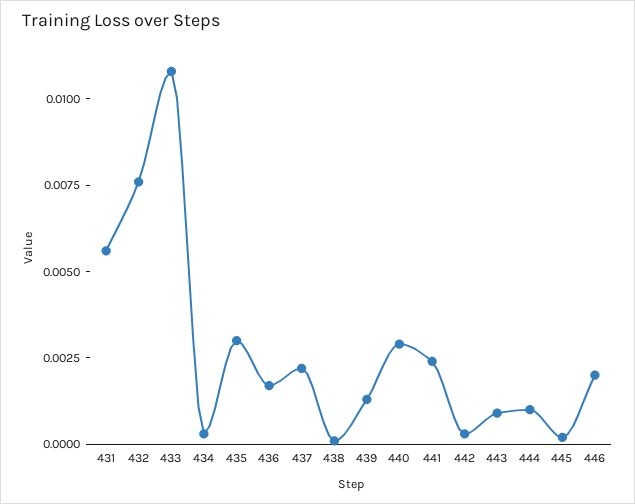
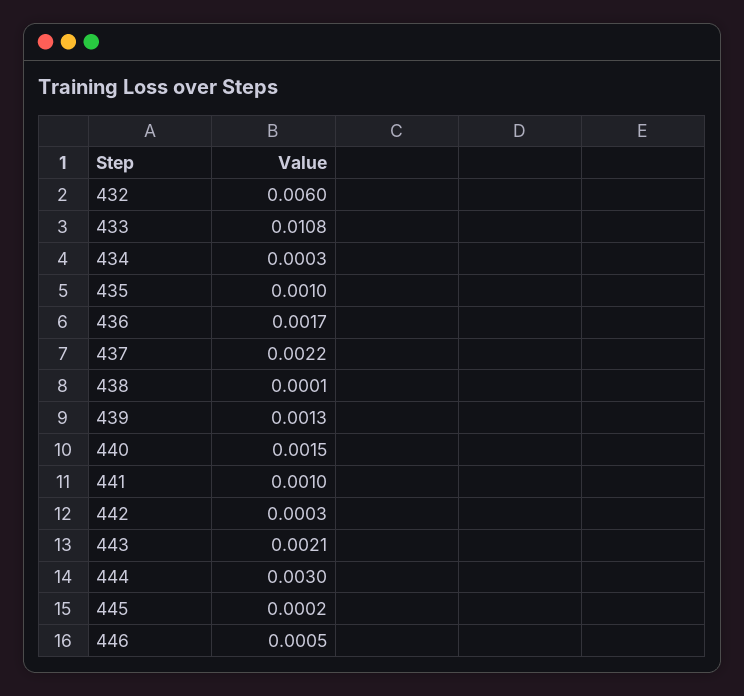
  {
-   "431": 0.0055,
-   "432": 0.0075,
+   "432": 0.006,
    "433": 0.0108,
    "434": 0.0003,
-   "435": 0.003,
+   "435": 0.001,
    "436": 0.0017,
    "437": 0.0022,
    "438": 0.0001,
    "439": 0.0013,
-   "440": 0.003,
+   "440": 0.0015,
-   "441": 0.0025,
+   "441": 0.001,
    "442": 0.0003,
-   "443": 0.001,
+   "443": 0.0021,
-   "444": 0.001,
+   "444": 0.003,
    "445": 0.0002,
-   "446": 0.002
+   "446": 0.0005
  }

